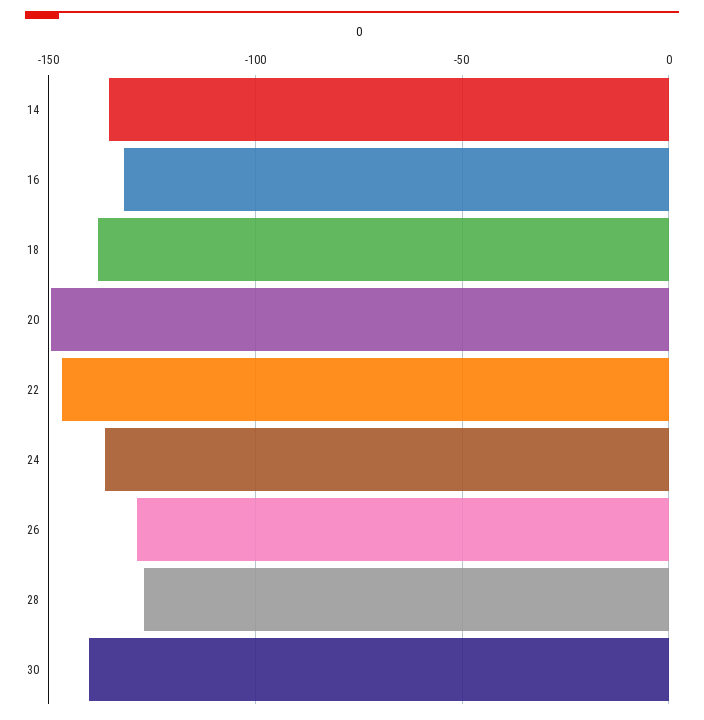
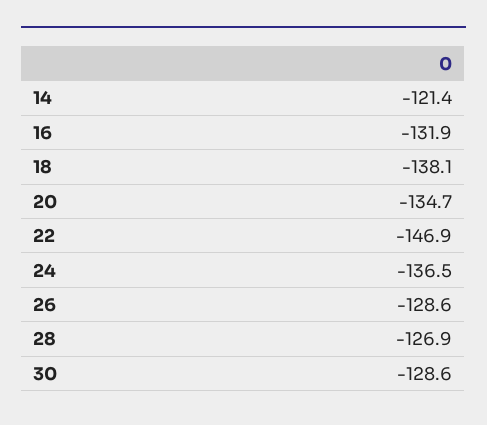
  {
-   "14": -135,
+   "14": -121.4,
    "16": -131.9,
    "18": -138.1,
-   "20": -150,
+   "20": -134.7,
    "22": -146.9,
    "24": -136.5,
    "26": -128.6,
    "28": -126.9,
-   "30": -140
+   "30": -128.6
  }

